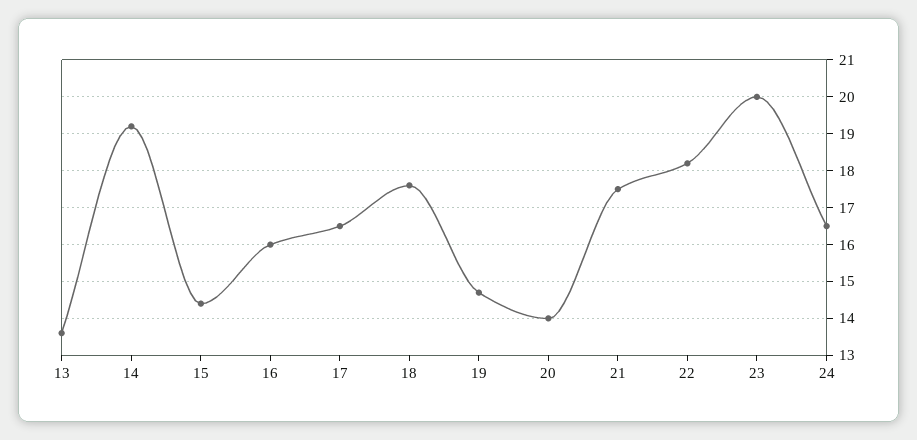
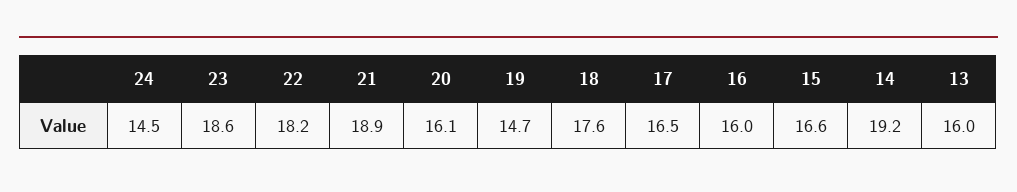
  {
-   "13": 13.5,
+   "13": 16,
    "14": 19.2,
-   "15": 14.5,
+   "15": 16.6,
    "16": 16,
    "17": 16.5,
    "18": 17.6,
    "19": 14.7,
-   "20": 14,
+   "20": 16.1,
-   "21": 17.5,
+   "21": 18.9,
    "22": 18.2,
-   "23": 20,
+   "23": 18.6,
-   "24": 16.5
+   "24": 14.5
  }

